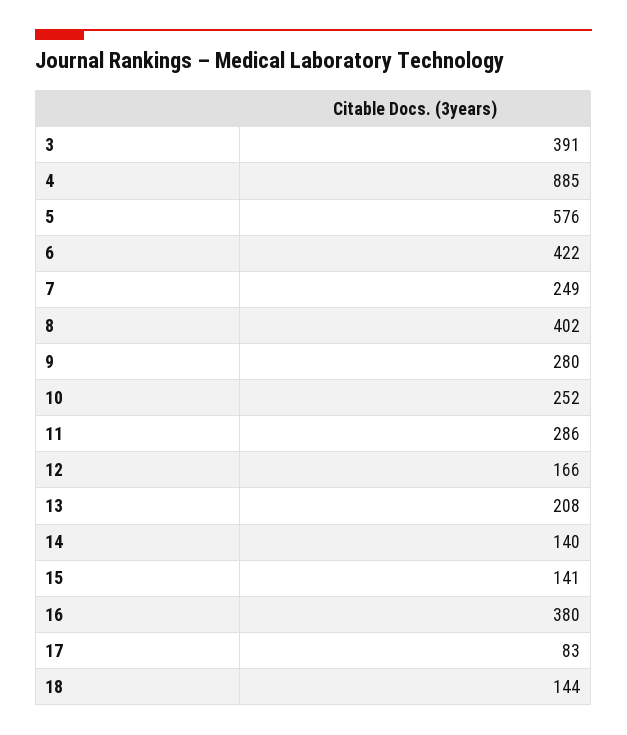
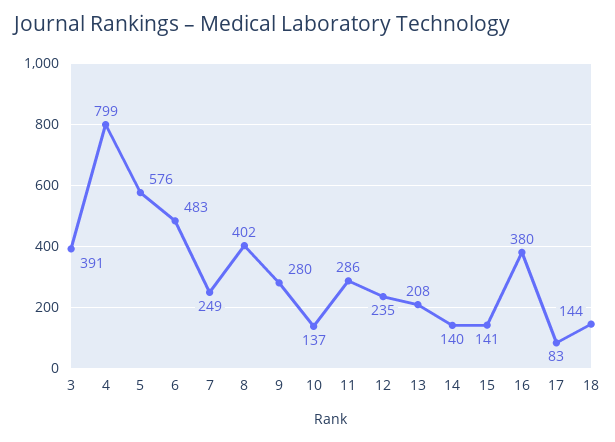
  {
    "3": 391,
-   "4": 885,
+   "4": 799,
    "5": 576,
-   "6": 422,
+   "6": 483,
    "7": 249,
    "8": 402,
    "9": 280,
-   "10": 252,
+   "10": 137,
    "11": 286,
-   "12": 166,
+   "12": 235,
    "13": 208,
    "14": 140,
    "15": 141,
    "16": 380,
    "17": 83,
    "18": 144
  }

